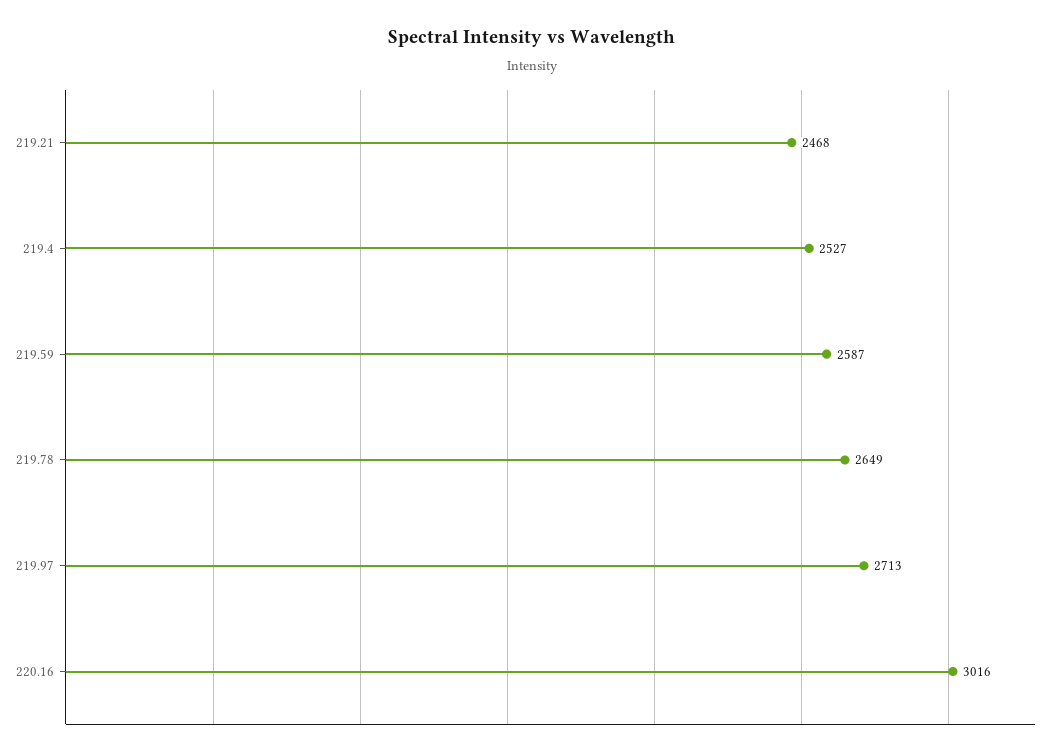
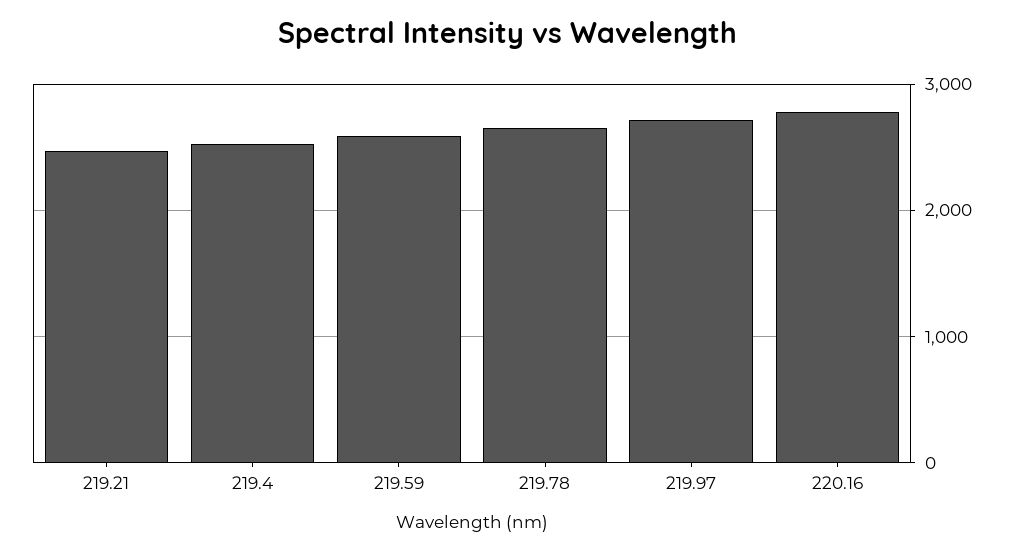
  {
    "219.21": 2468,
    "219.4": 2527,
    "219.59": 2587,
    "219.78": 2649,
    "219.97": 2713,
-   "220.16": 3016
+   "220.16": 2800
  }

